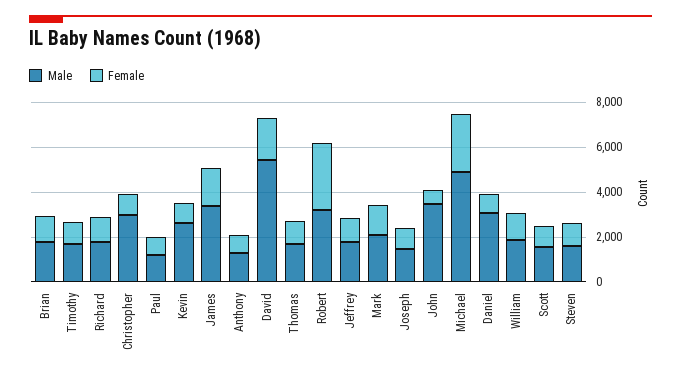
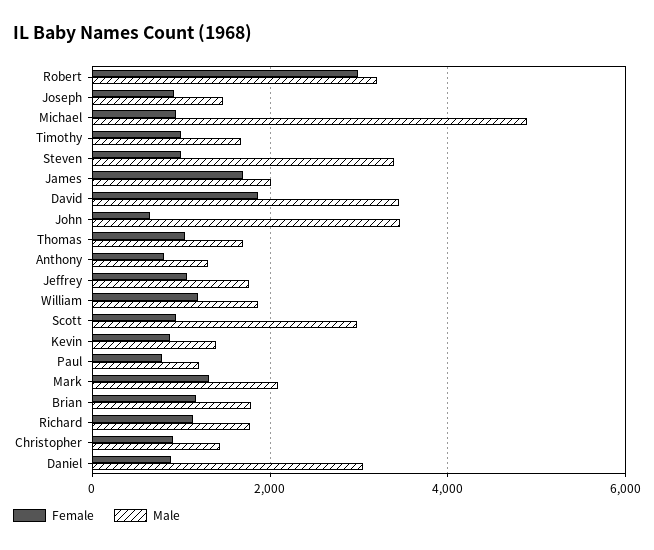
  {
    "Male": {
      "Brian": 1800,
      "Timothy": 1600,
      "Richard": 1800,
-     "Christopher": 3000,
+     "Christopher": 1400,
      "Paul": 1200,
-     "Kevin": 2500,
+     "Kevin": 1400,
-     "James": 3500,
+     "James": 2000,
      "Anthony": 1400,
-     "David": 5500,
+     "David": 3400,
      "Thomas": 1600,
      "Robert": 3200,
      "Jeffrey": 1800,
      "Mark": 2000,
      "Joseph": 1400,
      "John": 3400,
      "Michael": 4800,
      "Daniel": 3000,
      "William": 1800,
-     "Scott": 1500,
+     "Scott": 3000,
-     "Steven": 1500
+     "Steven": 3400
    },
    "Female": {
      "Brian": 1200,
      "Timothy": 1000,
      "Richard": 1200,
      "Christopher": 1000,
      "Paul": 800,
      "Kevin": 800,
      "James": 1600,
      "Anthony": 800,
      "David": 1800,
      "Thomas": 1000,
      "Robert": 3000,
      "Jeffrey": 1000,
      "Mark": 1400,
      "Joseph": 1000,
      "John": 600,
-     "Michael": 2500,
+     "Michael": 1000,
      "Daniel": 800,
      "William": 1200,
      "Scott": 1000,
      "Steven": 1000
    }
  }

